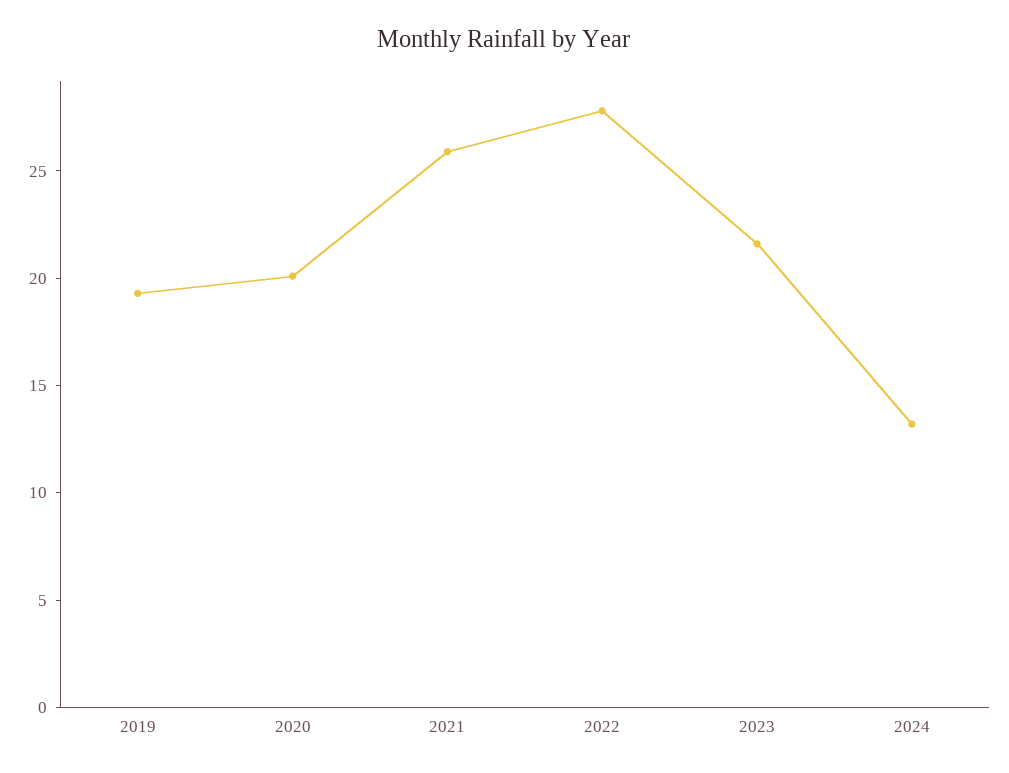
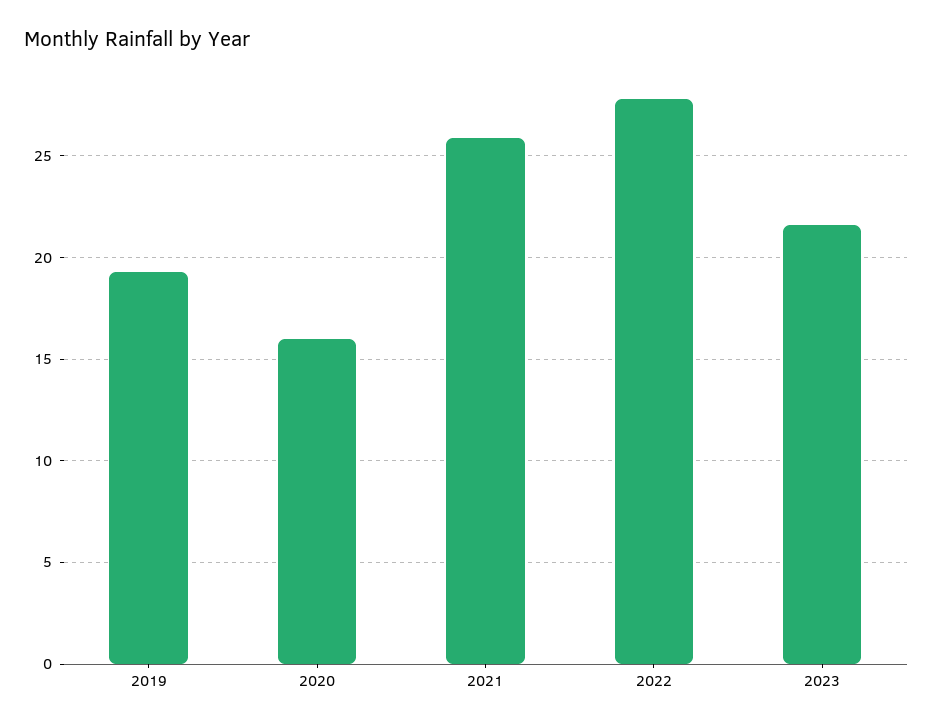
  {
    "2019": 19.5,
-   "2020": 20,
+   "2020": 16,
    "2021": 26,
    "2022": 28,
-   "2023": 21.5,
+   "2023": 21.5
-   "2024": 13
  }

